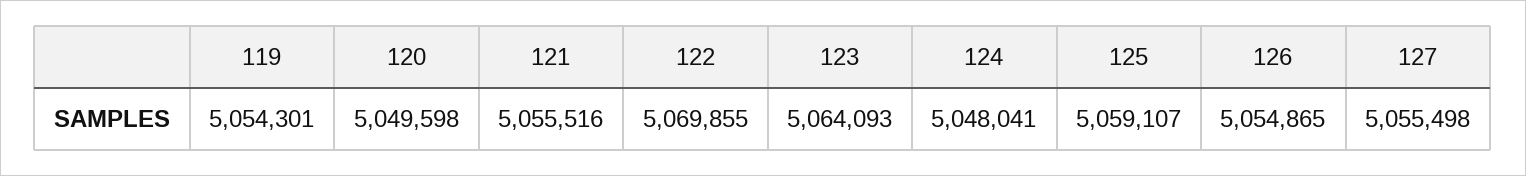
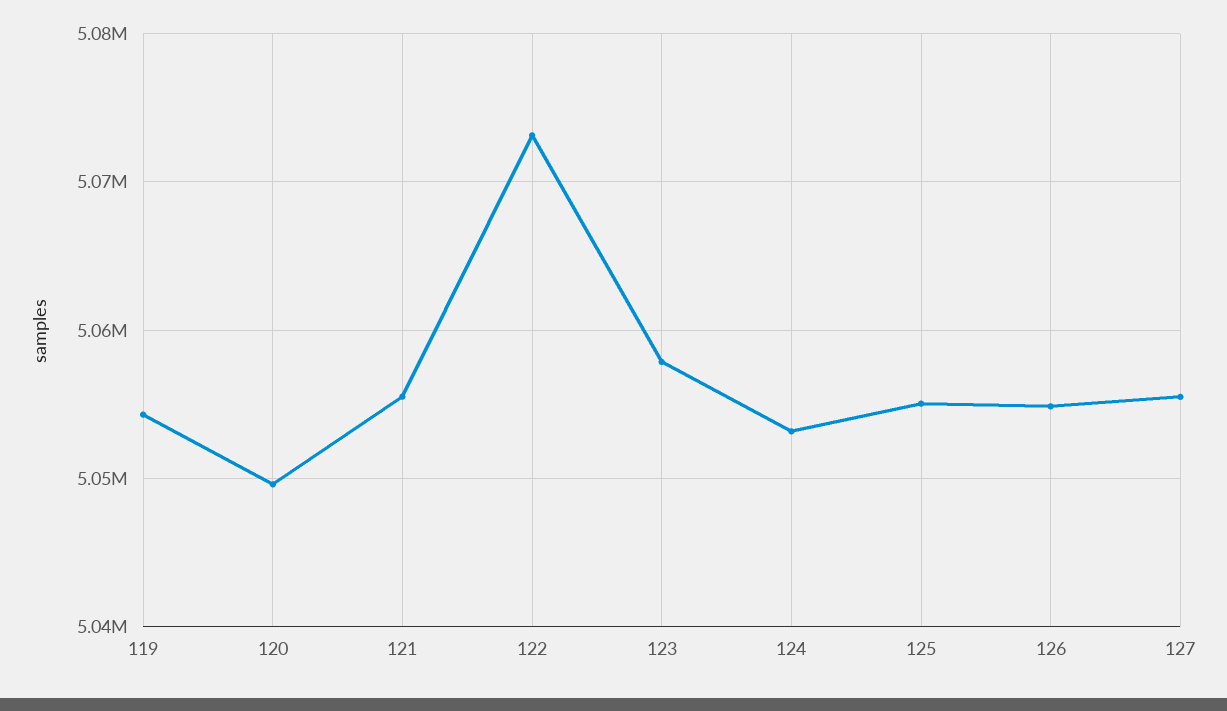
  {
    "119": 5054301,
    "120": 5049598,
    "121": 5055516,
-   "122": 5069855,
+   "122": 5073000,
-   "123": 5064093,
+   "123": 5058000,
-   "124": 5048041,
+   "124": 5053000,
-   "125": 5059107,
+   "125": 5055000,
    "126": 5054865,
    "127": 5055498
  }

